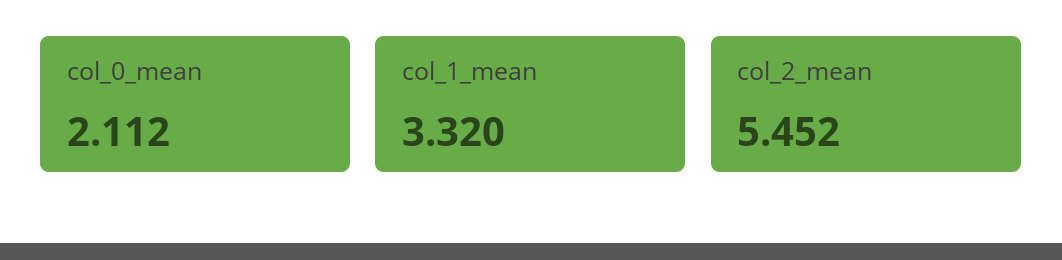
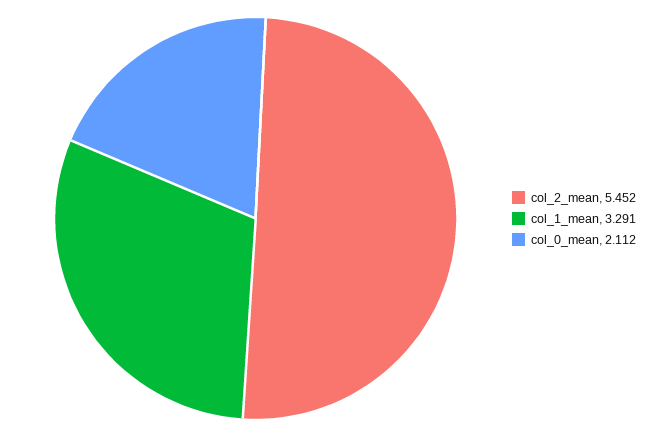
  {
    "col_0_mean": 2.112,
-   "col_1_mean": 3.32,
+   "col_1_mean": 3.291,
    "col_2_mean": 5.452
  }

